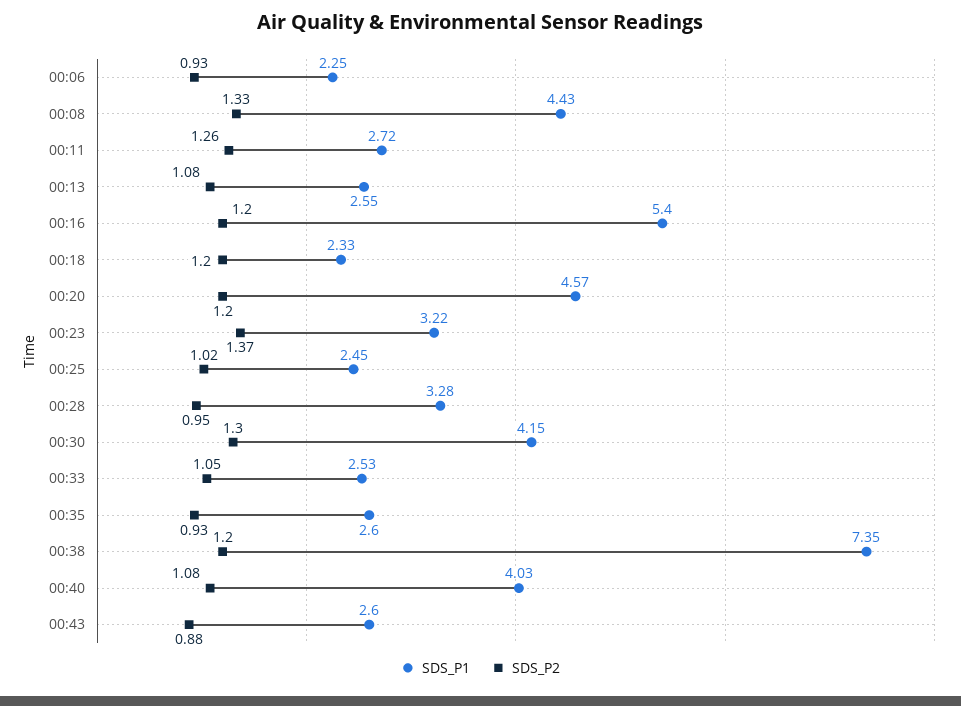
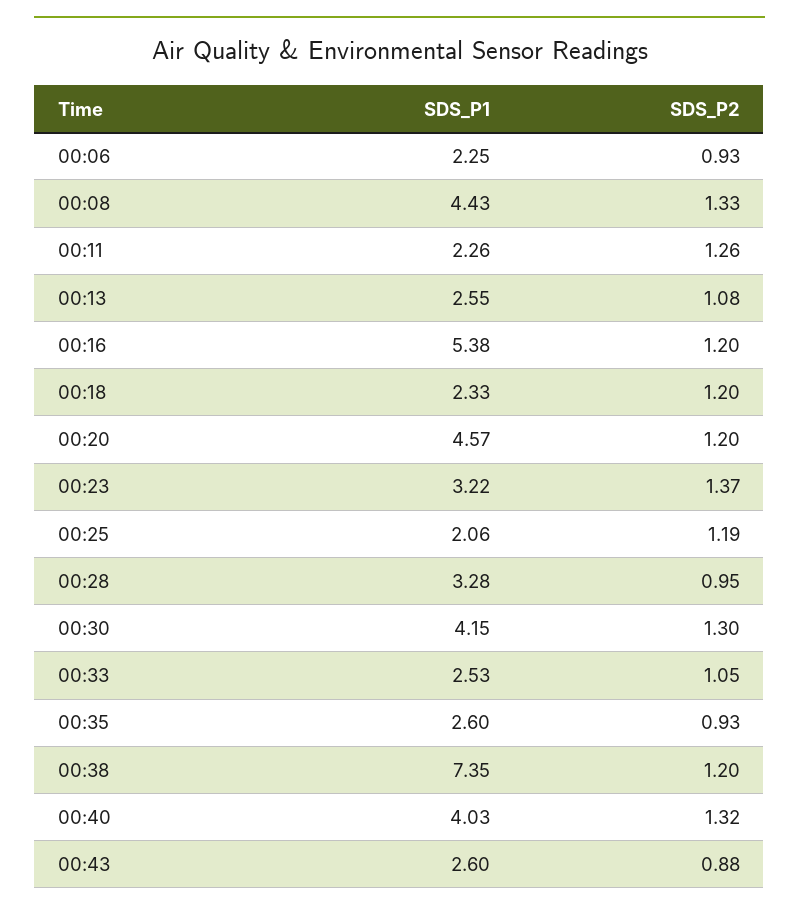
  {
    "SDS_P1": {
      "00:06": 2.25,
      "00:08": 4.43,
-     "00:11": 2.72,
+     "00:11": 2.26,
      "00:13": 2.55,
-     "00:16": 5.4,
+     "00:16": 5.38,
      "00:18": 2.33,
      "00:20": 4.57,
      "00:23": 3.22,
-     "00:25": 2.45,
+     "00:25": 2.06,
      "00:28": 3.28,
      "00:30": 4.15,
      "00:33": 2.53,
      "00:35": 2.6,
      "00:38": 7.35,
      "00:40": 4.03,
      "00:43": 2.6
    },
    "SDS_P2": {
      "00:06": 0.93,
      "00:08": 1.33,
      "00:11": 1.26,
      "00:13": 1.08,
      "00:16": 1.2,
      "00:18": 1.2,
      "00:20": 1.2,
      "00:23": 1.37,
-     "00:25": 1.02,
+     "00:25": 1.19,
      "00:28": 0.95,
      "00:30": 1.3,
      "00:33": 1.05,
      "00:35": 0.93,
      "00:38": 1.2,
-     "00:40": 1.08,
+     "00:40": 1.32,
      "00:43": 0.88
    }
  }

